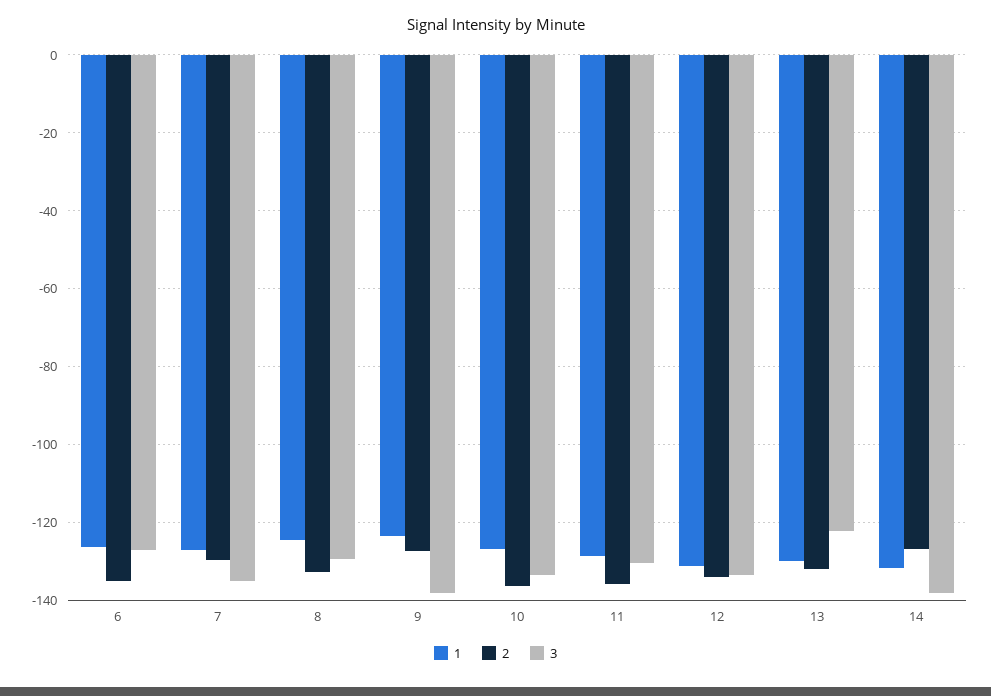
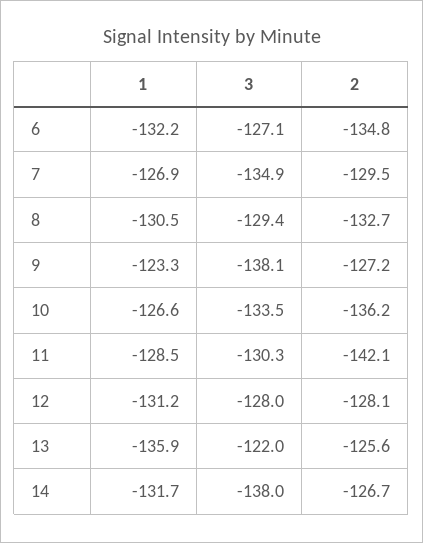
  {
    "1": {
-     "6": -126,
+     "6": -132.2,
      "7": -126.9,
-     "8": -124,
+     "8": -130.5,
      "9": -123.3,
      "10": -126.6,
      "11": -128.5,
      "12": -131.2,
-     "13": -130,
+     "13": -135.9,
      "14": -131.7
    },
    "2": {
      "6": -134.8,
      "7": -129.5,
      "8": -132.7,
      "9": -127.2,
      "10": -136.2,
-     "11": -136,
+     "11": -142.1,
-     "12": -134,
+     "12": -128.1,
-     "13": -132,
+     "13": -125.6,
      "14": -126.7
    },
    "3": {
      "6": -127.1,
      "7": -134.9,
      "8": -129.4,
      "9": -138.1,
      "10": -133.5,
      "11": -130.3,
-     "12": -134,
+     "12": -128,
      "13": -122,
      "14": -138
    }
  }

